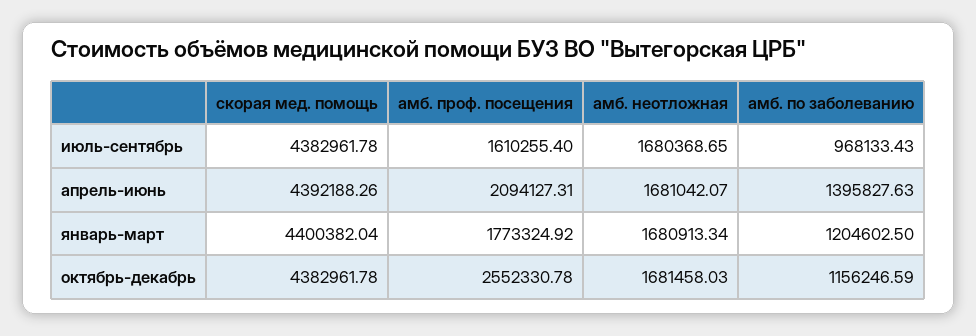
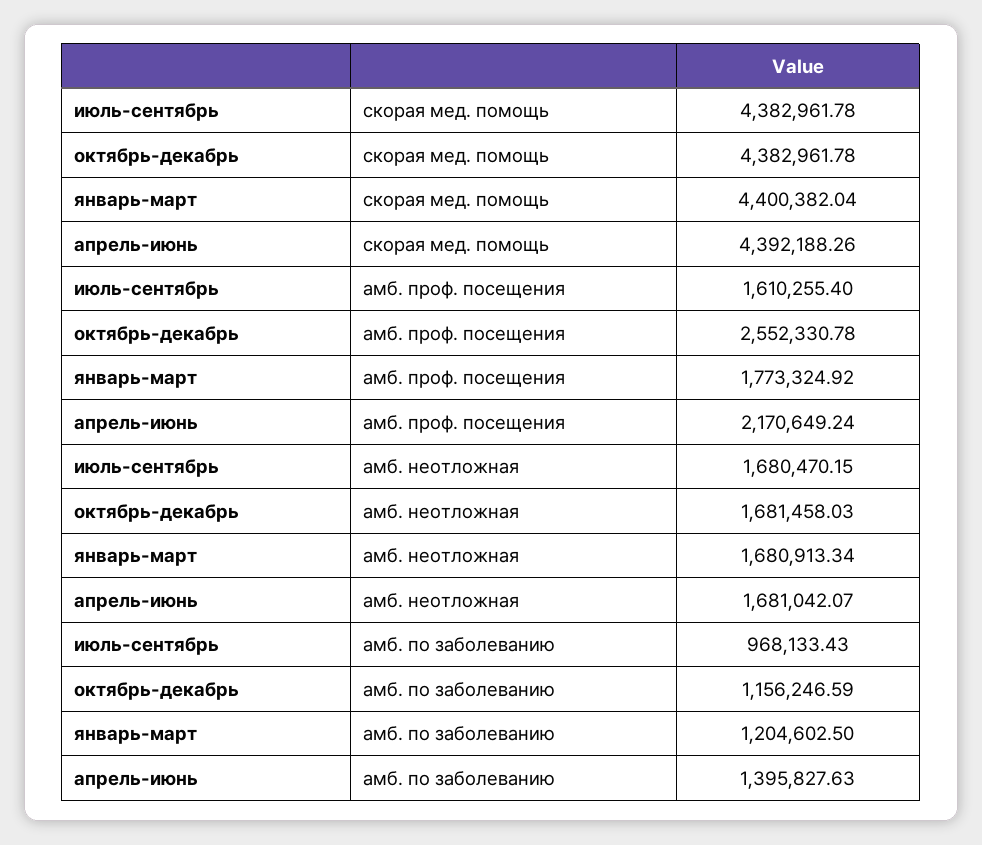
  {
    "скорая мед. помощь": {
      "июль-сентябрь": 4382961.78,
      "апрель-июнь": 4392188.26,
      "январь-март": 4400382.04,
      "октябрь-декабрь": 4382961.78
    },
    "амб. проф. посещения": {
      "июль-сентябрь": 1610255.4,
-     "апрель-июнь": 2094127.31,
+     "апрель-июнь": 2170649.24,
      "январь-март": 1773324.92,
      "октябрь-декабрь": 2552330.78
    },
    "амб. неотложная": {
-     "июль-сентябрь": 1680368.65,
+     "июль-сентябрь": 1680470.15,
      "апрель-июнь": 1681042.07,
      "январь-март": 1680913.34,
      "октябрь-декабрь": 1681458.03
    },
    "амб. по заболеванию": {
      "июль-сентябрь": 968133.43,
      "апрель-июнь": 1395827.63,
      "январь-март": 1204602.5,
      "октябрь-декабрь": 1156246.59
    }
  }

